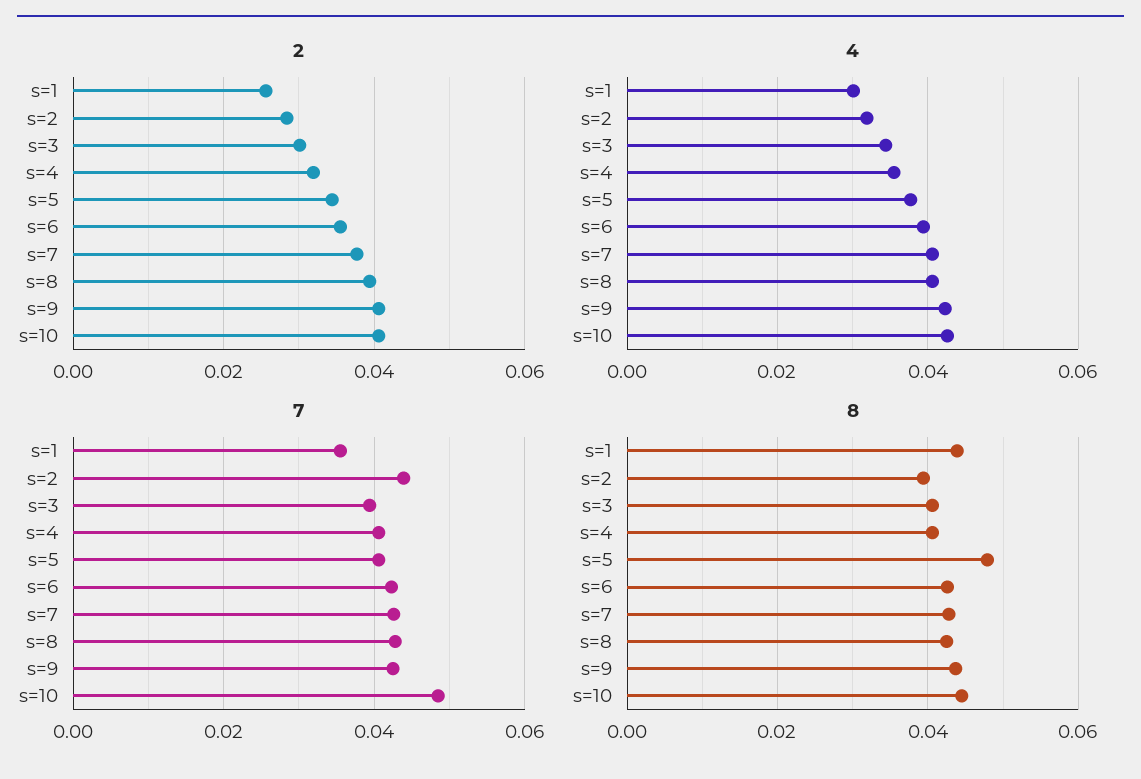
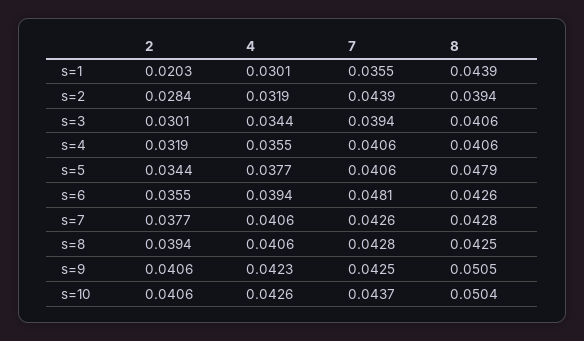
  {
    "2": {
-     "s=1": 0.026,
+     "s=1": 0.0203,
      "s=2": 0.0284,
      "s=3": 0.0301,
      "s=4": 0.0319,
      "s=5": 0.0344,
      "s=6": 0.0355,
      "s=7": 0.0377,
      "s=8": 0.0394,
      "s=9": 0.0406,
      "s=10": 0.0406
    },
    "4": {
      "s=1": 0.0301,
      "s=2": 0.0319,
      "s=3": 0.0344,
      "s=4": 0.0355,
      "s=5": 0.0377,
      "s=6": 0.0394,
      "s=7": 0.0406,
      "s=8": 0.0406,
      "s=9": 0.0423,
      "s=10": 0.0426
    },
    "7": {
      "s=1": 0.0355,
      "s=2": 0.0439,
      "s=3": 0.0394,
      "s=4": 0.0406,
      "s=5": 0.0406,
-     "s=6": 0.042,
+     "s=6": 0.0481,
      "s=7": 0.0426,
      "s=8": 0.0428,
      "s=9": 0.0425,
-     "s=10": 0.048
+     "s=10": 0.0437
    },
    "8": {
      "s=1": 0.0439,
      "s=2": 0.0394,
      "s=3": 0.0406,
      "s=4": 0.0406,
      "s=5": 0.0479,
      "s=6": 0.0426,
      "s=7": 0.0428,
      "s=8": 0.0425,
-     "s=9": 0.044,
+     "s=9": 0.0505,
-     "s=10": 0.044
+     "s=10": 0.0504
    }
  }

